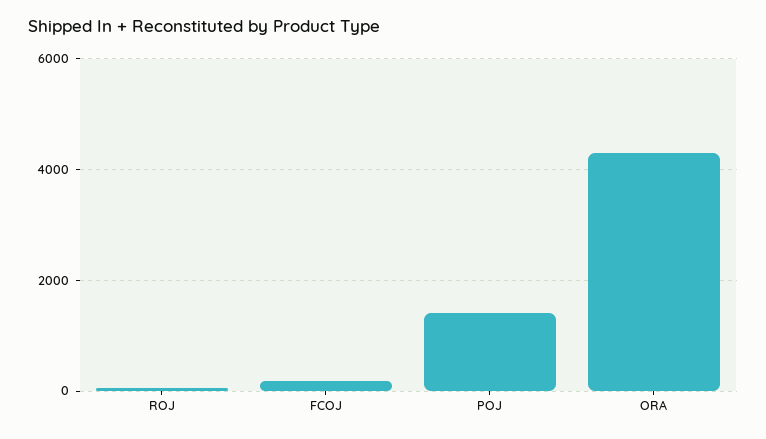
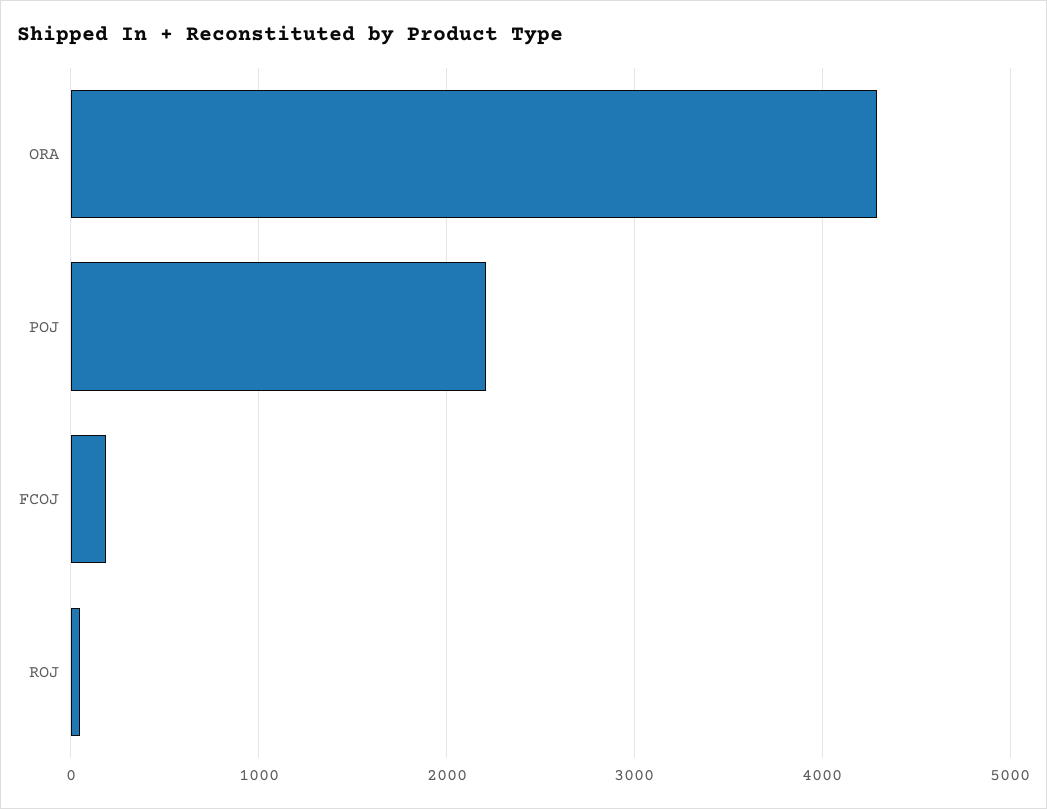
  {
    "ROJ": 0,
    "FCOJ": 200,
-   "POJ": 1400,
+   "POJ": 2200,
    "ORA": 4300
  }

